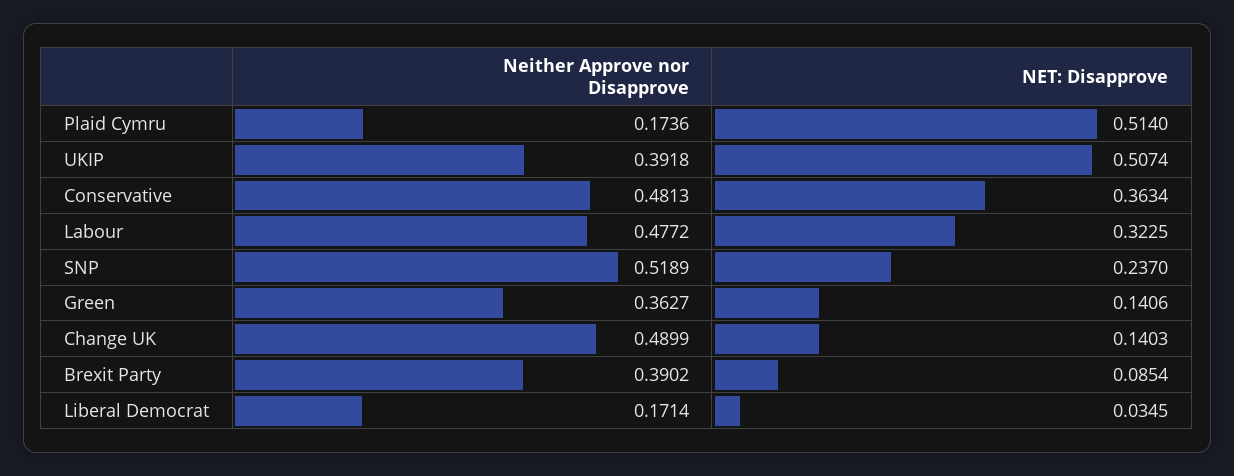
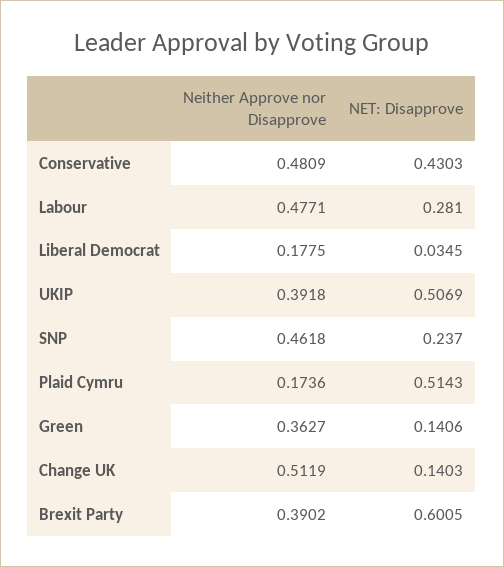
  {
    "Neither Approve nor Disapprove": {
      "Plaid Cymru": 0.1736,
      "UKIP": 0.3918,
-     "Conservative": 0.4813,
+     "Conservative": 0.4809,
-     "Labour": 0.4772,
+     "Labour": 0.4771,
-     "SNP": 0.5189,
+     "SNP": 0.4618,
      "Green": 0.3627,
-     "Change UK": 0.4899,
+     "Change UK": 0.5119,
      "Brexit Party": 0.3902,
-     "Liberal Democrat": 0.1714
+     "Liberal Democrat": 0.1775
    },
    "NET: Disapprove": {
-     "Plaid Cymru": 0.514,
+     "Plaid Cymru": 0.5143,
-     "UKIP": 0.5074,
+     "UKIP": 0.5069,
-     "Conservative": 0.3634,
+     "Conservative": 0.4303,
-     "Labour": 0.3225,
+     "Labour": 0.281,
      "SNP": 0.237,
      "Green": 0.1406,
      "Change UK": 0.1403,
-     "Brexit Party": 0.0854,
+     "Brexit Party": 0.6005,
      "Liberal Democrat": 0.0345
    }
  }

